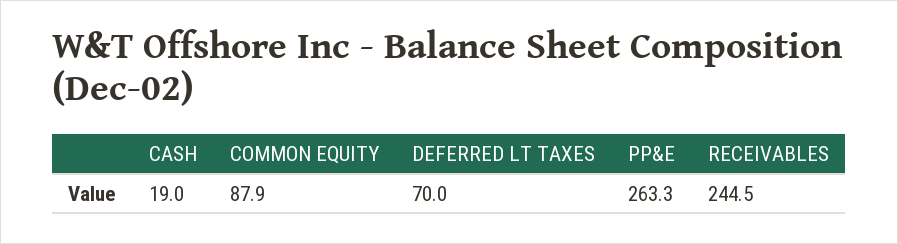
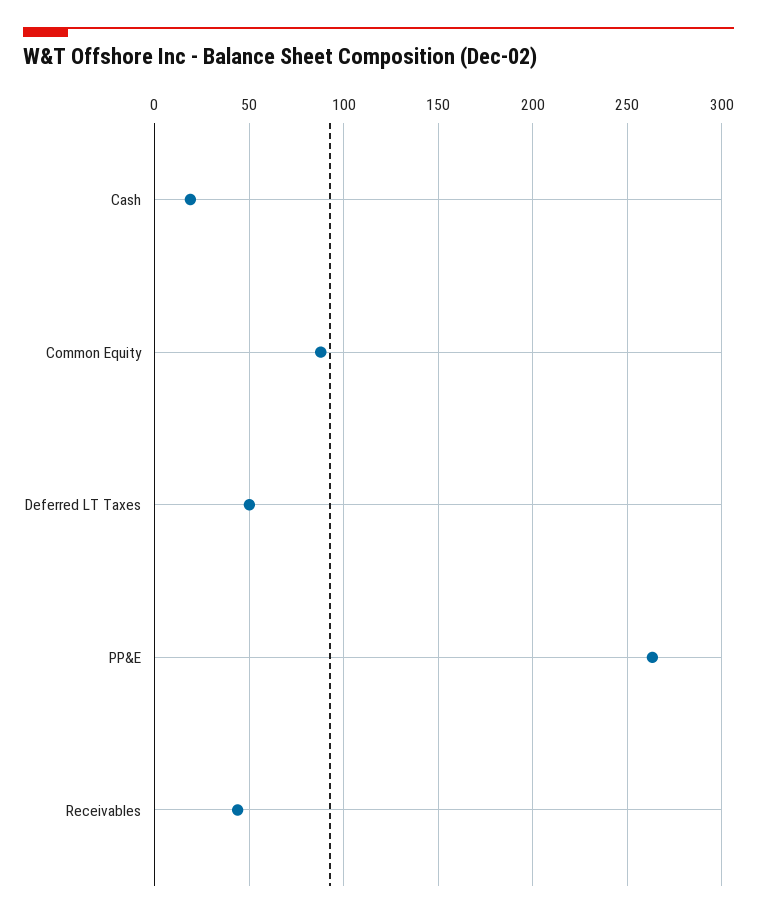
  {
    "CASH": 19,
    "COMMON EQUITY": 87.9,
-   "DEFERRED LT TAXES": 70,
+   "DEFERRED LT TAXES": 50,
    "PP&E": 263.3,
-   "RECEIVABLES": 244.5
+   "RECEIVABLES": 45
  }

